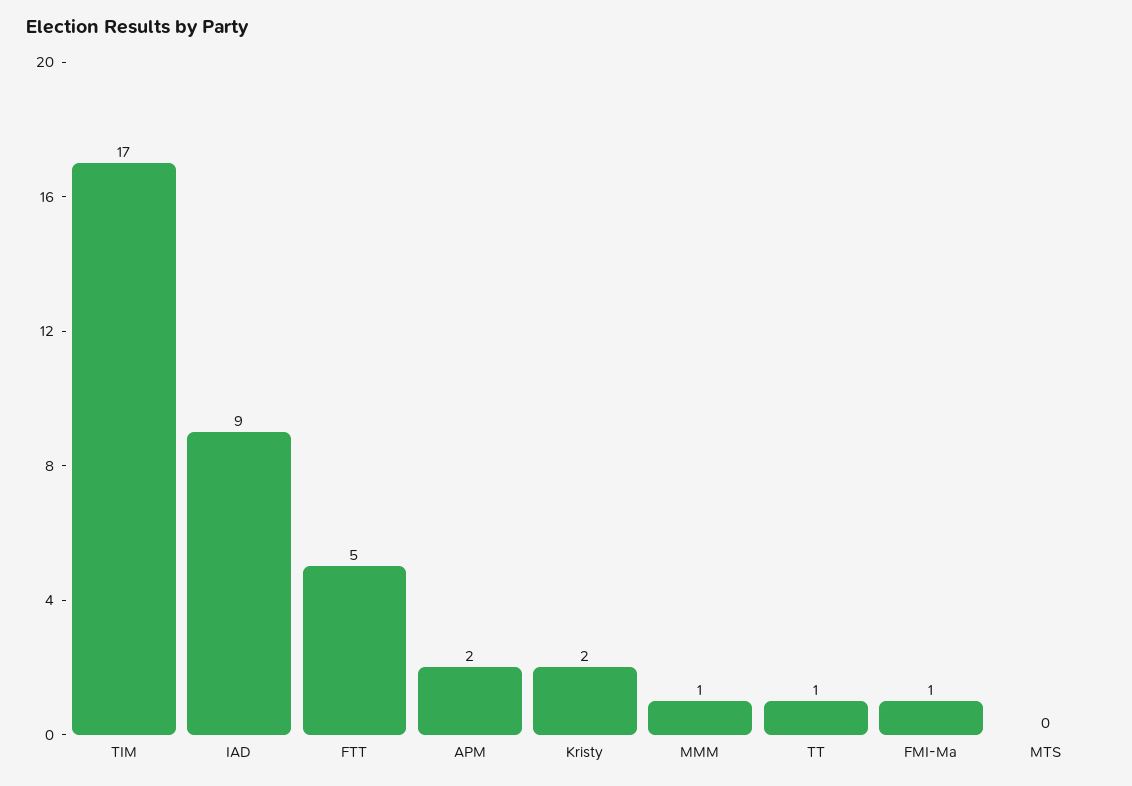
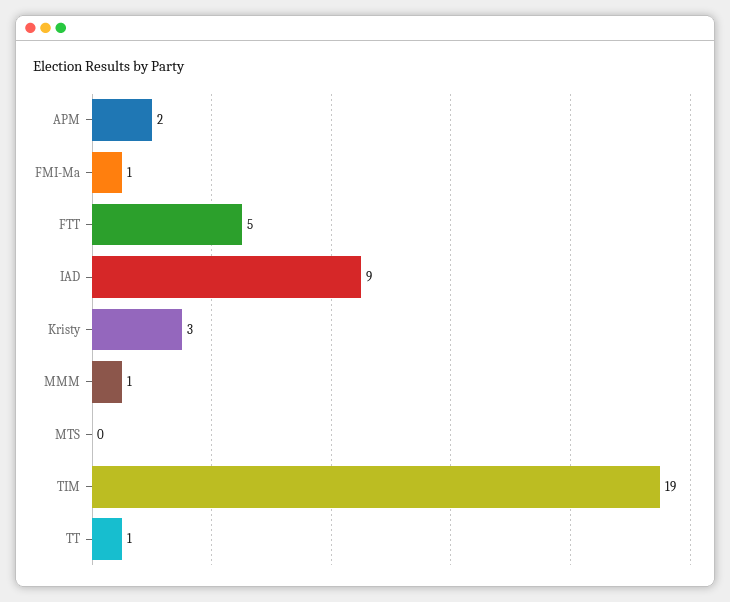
  {
-   "TIM": 17,
+   "TIM": 19,
    "IAD": 9,
    "FTT": 5,
    "APM": 2,
-   "Kristy": 2,
+   "Kristy": 3,
    "MMM": 1,
    "TT": 1,
    "FMI-Ma": 1,
    "MTS": 0
  }

